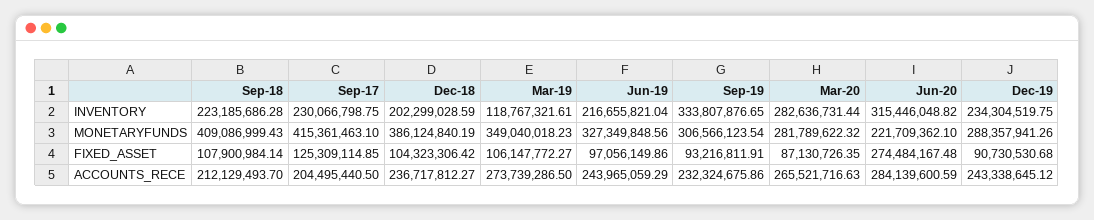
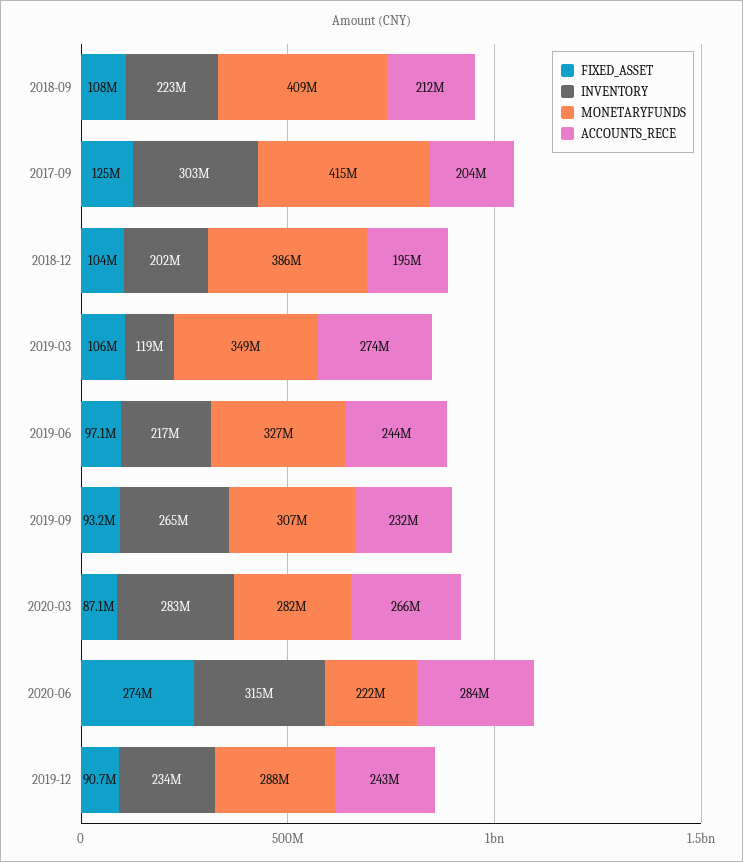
  {
    "INVENTORY": {
      "Sep-18": 223185686.28,
-     "Sep-17": 230066798.75,
+     "Sep-17": 303000000,
      "Dec-18": 202299028.59,
      "Mar-19": 118767321.61,
      "Jun-19": 216655821.04,
-     "Sep-19": 333807876.65,
+     "Sep-19": 265000000,
      "Mar-20": 282636731.44,
      "Jun-20": 315446048.82,
      "Dec-19": 234304519.75
    },
    "MONETARYFUNDS": {
      "Sep-18": 409086999.43,
      "Sep-17": 415361463.1,
      "Dec-18": 386124840.19,
      "Mar-19": 349040018.23,
      "Jun-19": 327349848.56,
      "Sep-19": 306566123.54,
      "Mar-20": 281789622.32,
      "Jun-20": 221709362.1,
      "Dec-19": 288357941.26
    },
    "FIXED_ASSET": {
      "Sep-18": 107900984.14,
      "Sep-17": 125309114.85,
      "Dec-18": 104323306.42,
      "Mar-19": 106147772.27,
      "Jun-19": 97056149.86,
      "Sep-19": 93216811.91,
      "Mar-20": 87130726.35,
      "Jun-20": 274484167.48,
      "Dec-19": 90730530.68
    },
    "ACCOUNTS_RECE": {
      "Sep-18": 212129493.7,
      "Sep-17": 204495440.5,
-     "Dec-18": 236717812.27,
+     "Dec-18": 195000000,
      "Mar-19": 273739286.5,
      "Jun-19": 243965059.29,
      "Sep-19": 232324675.86,
      "Mar-20": 265521716.63,
      "Jun-20": 284139600.59,
      "Dec-19": 243338645.12
    }
  }

